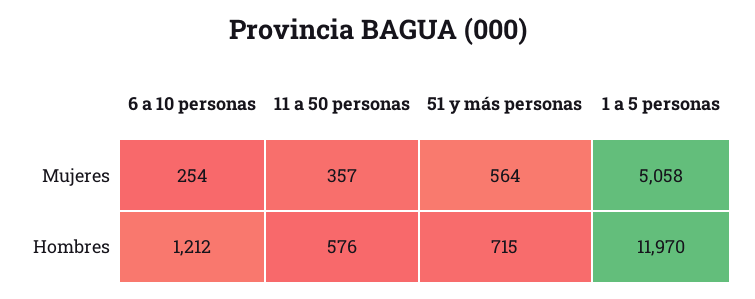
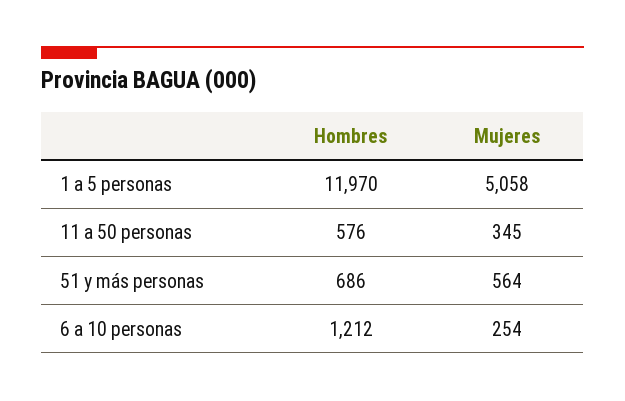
  {
    "6 a 10 personas": {
      "Mujeres": 254,
      "Hombres": 1212
    },
    "11 a 50 personas": {
-     "Mujeres": 357,
+     "Mujeres": 345,
      "Hombres": 576
    },
    "51 y más personas": {
      "Mujeres": 564,
-     "Hombres": 715
+     "Hombres": 686
    },
    "1 a 5 personas": {
      "Mujeres": 5058,
      "Hombres": 11970
    }
  }

